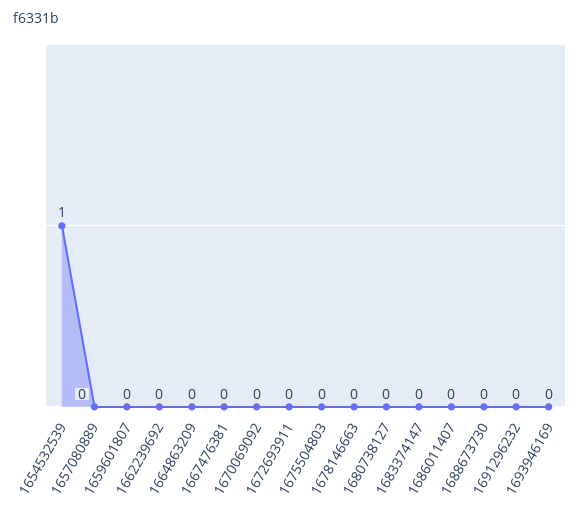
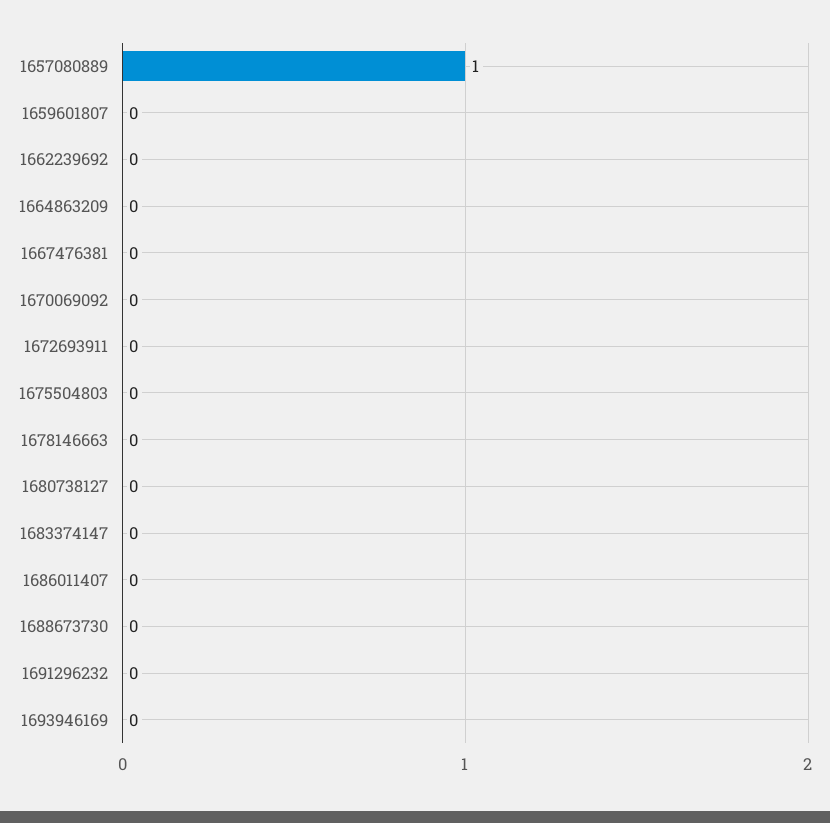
  {
-   "1654532539": 1,
-   "1657080889": 0,
+   "1657080889": 1,
    "1659601807": 0,
    "1662239692": 0,
    "1664863209": 0,
    "1667476381": 0,
    "1670069092": 0,
    "1672693911": 0,
    "1675504803": 0,
    "1678146663": 0,
    "1680738127": 0,
    "1683374147": 0,
    "1686011407": 0,
    "1688673730": 0,
    "1691296232": 0,
    "1693946169": 0
  }

